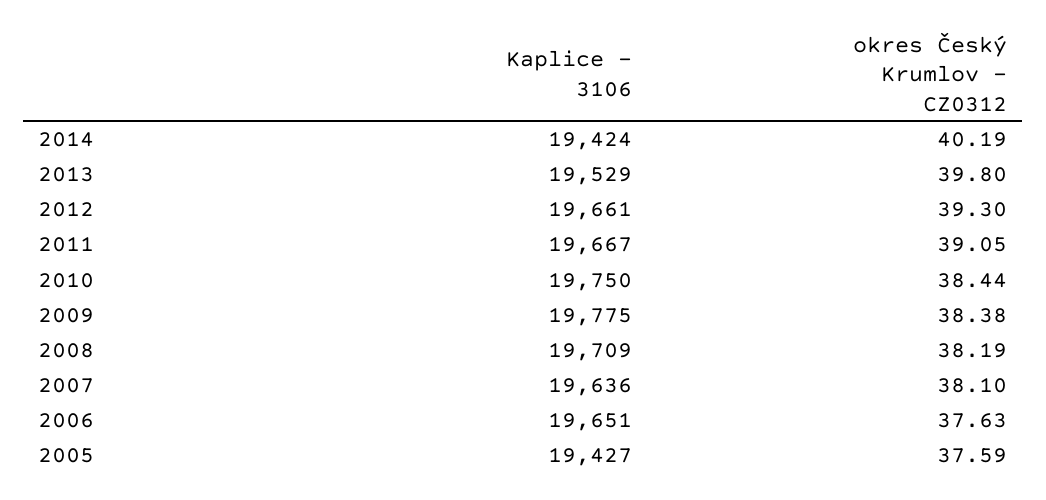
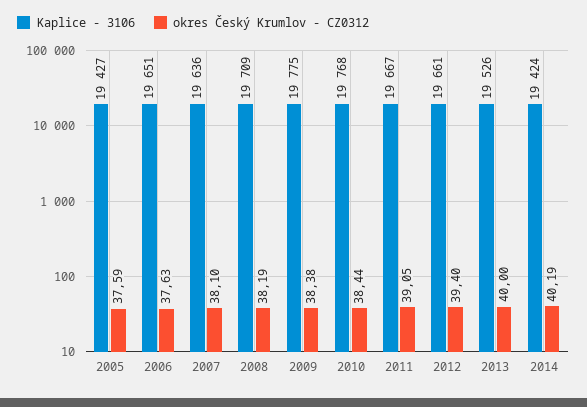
  {
    "Kaplice - 3106": {
      "2014": 19424,
-     "2013": 19529,
+     "2013": 19526,
      "2012": 19661,
      "2011": 19667,
-     "2010": 19750,
+     "2010": 19768,
      "2009": 19775,
      "2008": 19709,
      "2007": 19636,
      "2006": 19651,
      "2005": 19427
    },
    "okres Český Krumlov - CZ0312": {
      "2014": 40.19,
-     "2013": 39.8,
+     "2013": 40,
-     "2012": 39.3,
+     "2012": 39.4,
      "2011": 39.05,
      "2010": 38.44,
      "2009": 38.38,
      "2008": 38.19,
      "2007": 38.1,
      "2006": 37.63,
      "2005": 37.59
    }
  }

